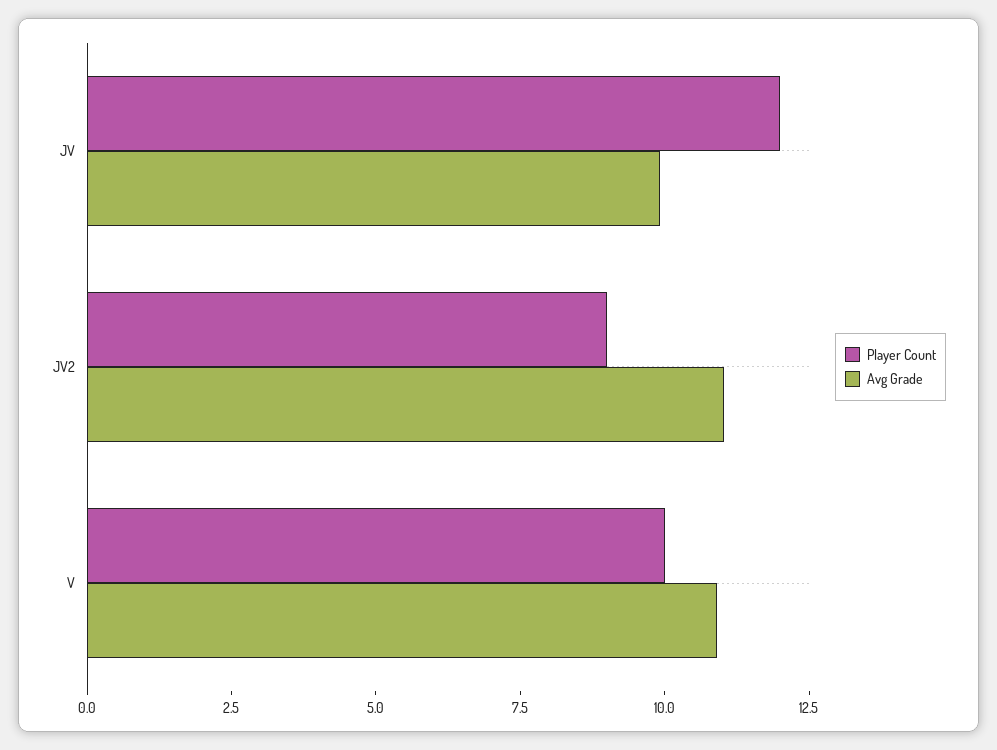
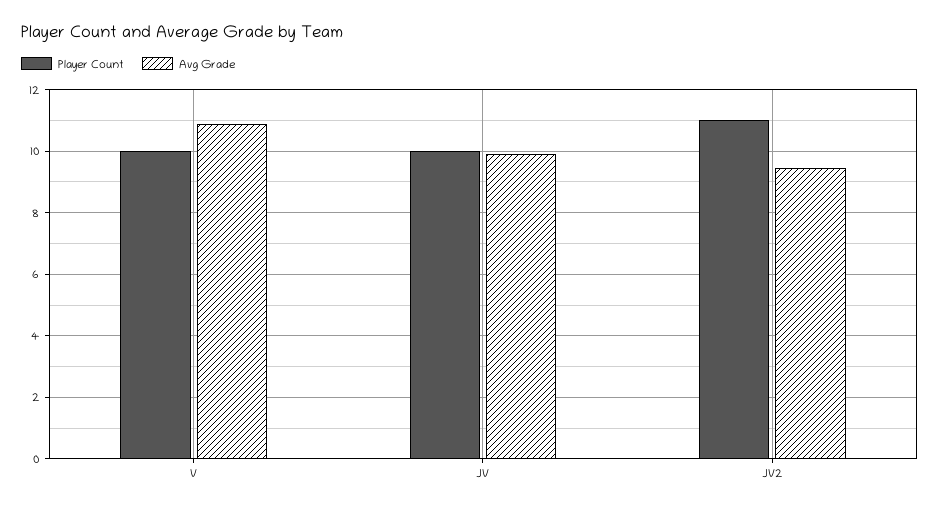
  {
    "Player Count": {
-     "JV": 12,
+     "JV": 10,
-     "JV2": 9,
+     "JV2": 11,
      "V": 10
    },
    "Avg Grade": {
      "JV": 10,
-     "JV2": 11,
+     "JV2": 9.4,
      "V": 11
    }
  }

